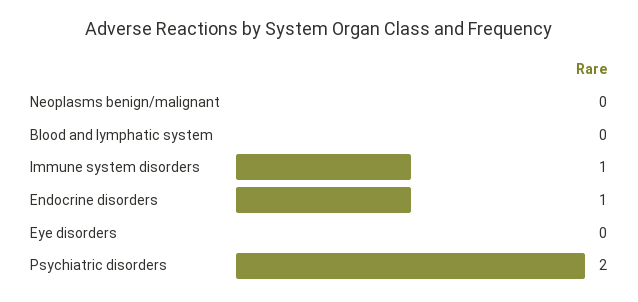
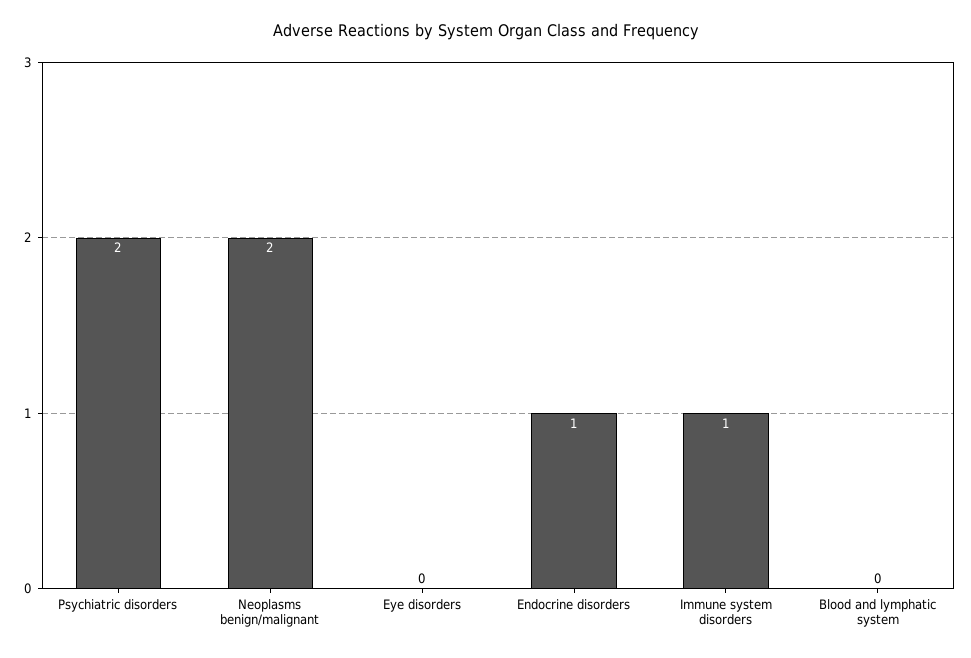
  {
-   "Neoplasms benign/malignant": 0,
+   "Neoplasms benign/malignant": 2,
    "Blood and lymphatic system": 0,
    "Immune system disorders": 1,
    "Endocrine disorders": 1,
    "Eye disorders": 0,
    "Psychiatric disorders": 2
  }

